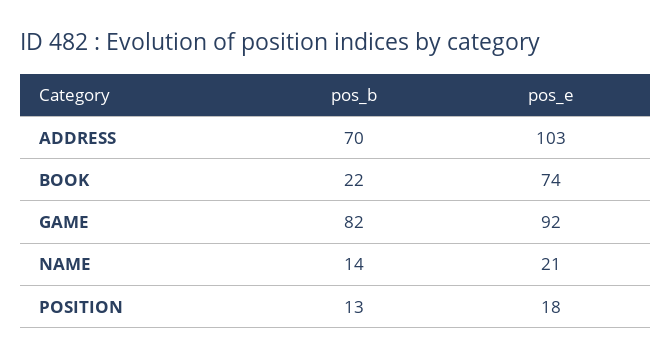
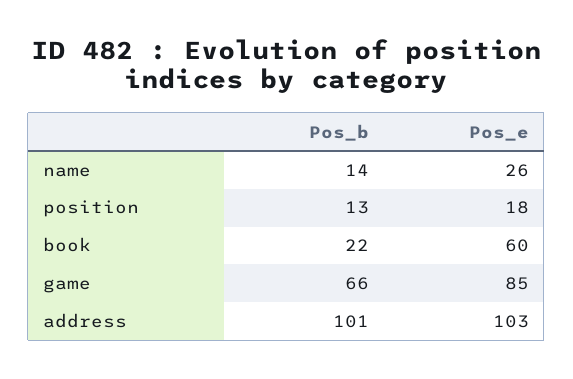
  {
    "pos_b": {
-     "ADDRESS": 70,
+     "ADDRESS": 101,
      "BOOK": 22,
-     "GAME": 82,
+     "GAME": 66,
      "NAME": 14,
      "POSITION": 13
    },
    "pos_e": {
      "ADDRESS": 103,
-     "BOOK": 74,
+     "BOOK": 60,
-     "GAME": 92,
+     "GAME": 85,
-     "NAME": 21,
+     "NAME": 26,
      "POSITION": 18
    }
  }

